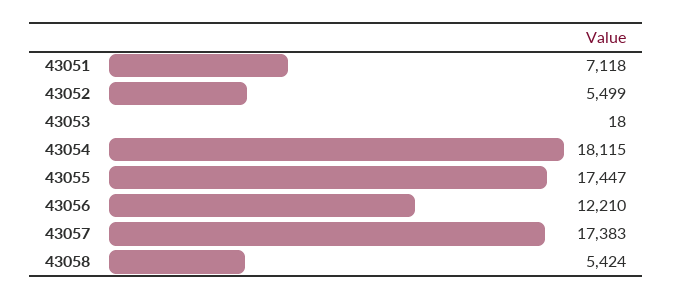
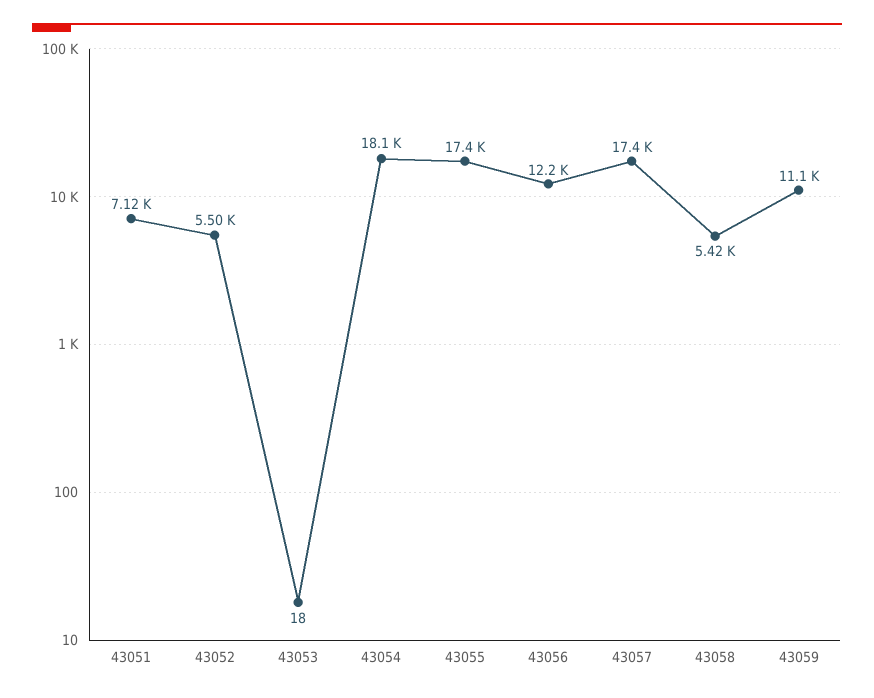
  {
    "43051": 7118,
    "43052": 5499,
    "43053": 18,
    "43054": 18115,
    "43055": 17447,
    "43056": 12210,
    "43057": 17383,
-   "43058": 5424
+   "43058": 5424,
+   "43059": 11100
  }

